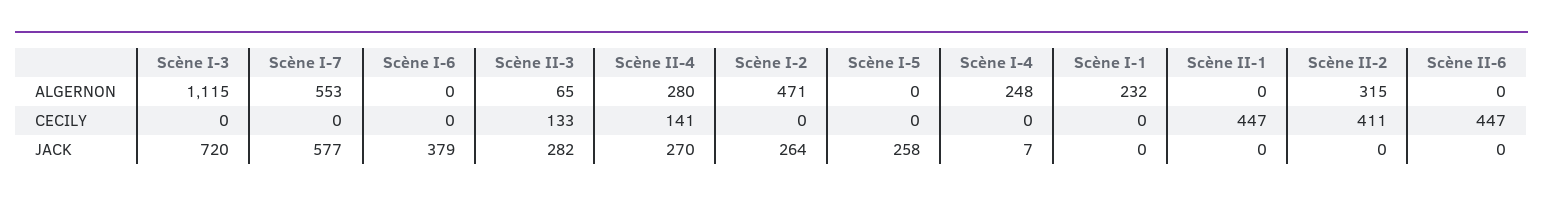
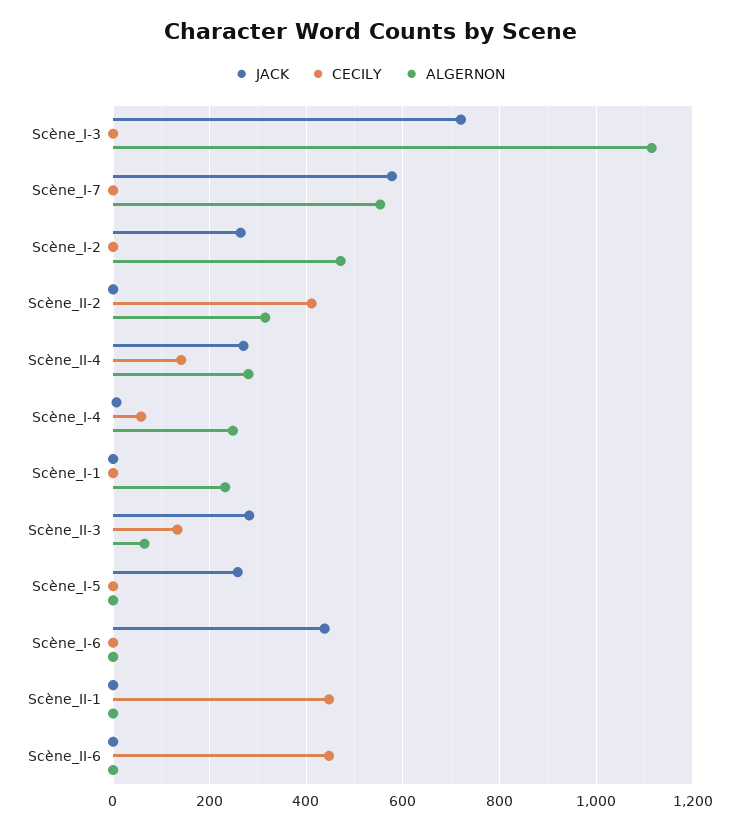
  {
    "ALGERNON": {
      "Scène I-3": 1115,
      "Scène I-7": 553,
      "Scène I-6": 0,
      "Scène II-3": 65,
      "Scène II-4": 280,
      "Scène I-2": 471,
      "Scène I-5": 0,
      "Scène I-4": 248,
      "Scène I-1": 232,
      "Scène II-1": 0,
      "Scène II-2": 315,
      "Scène II-6": 0
    },
    "CECILY": {
      "Scène I-3": 0,
      "Scène I-7": 0,
      "Scène I-6": 0,
      "Scène II-3": 133,
      "Scène II-4": 141,
      "Scène I-2": 0,
      "Scène I-5": 0,
-     "Scène I-4": 0,
+     "Scène I-4": 60,
      "Scène I-1": 0,
      "Scène II-1": 447,
      "Scène II-2": 411,
      "Scène II-6": 447
    },
    "JACK": {
      "Scène I-3": 720,
      "Scène I-7": 577,
-     "Scène I-6": 379,
+     "Scène I-6": 440,
      "Scène II-3": 282,
      "Scène II-4": 270,
      "Scène I-2": 264,
      "Scène I-5": 258,
      "Scène I-4": 7,
      "Scène I-1": 0,
      "Scène II-1": 0,
      "Scène II-2": 0,
      "Scène II-6": 0
    }
  }

